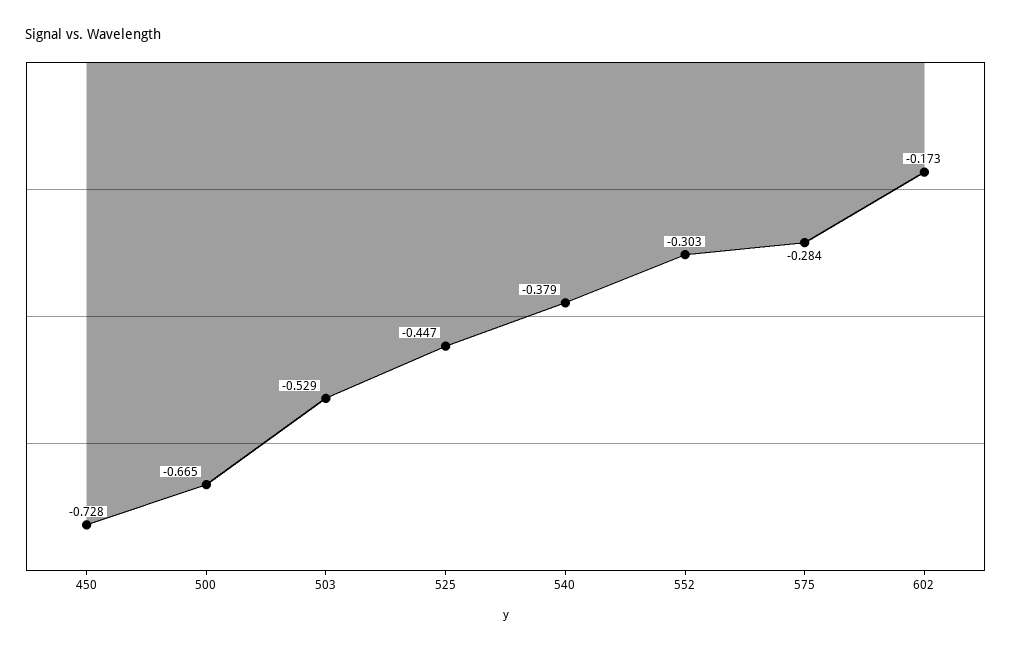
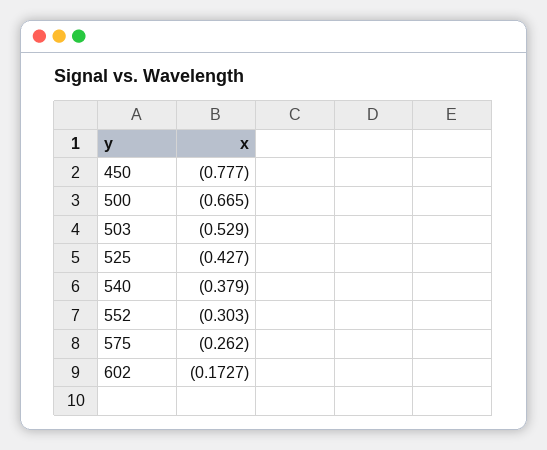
  {
-   "450": -0.728,
+   "450": -0.777,
    "500": -0.665,
    "503": -0.529,
-   "525": -0.447,
+   "525": -0.427,
    "540": -0.379,
    "552": -0.303,
-   "575": -0.284,
+   "575": -0.262,
    "602": -0.1727
  }

